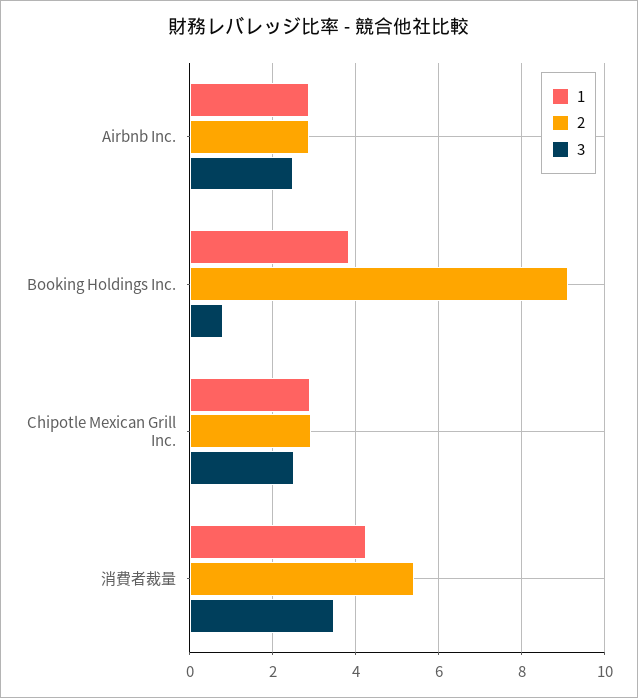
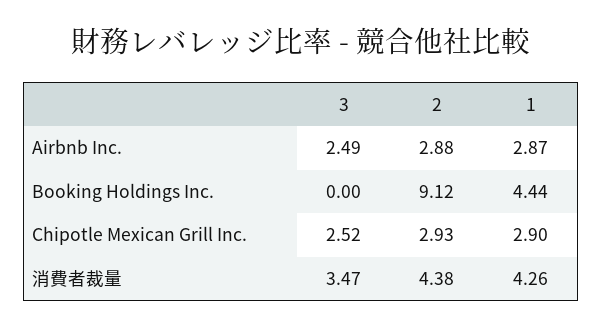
  {
    "1": {
      "Airbnb Inc.": 2.87,
-     "Booking Holdings Inc.": 3.8,
+     "Booking Holdings Inc.": 4.44,
      "Chipotle Mexican Grill Inc.": 2.9,
      "消費者裁量": 4.26
    },
    "2": {
      "Airbnb Inc.": 2.88,
      "Booking Holdings Inc.": 9.12,
      "Chipotle Mexican Grill Inc.": 2.93,
-     "消費者裁量": 5.4
+     "消費者裁量": 4.38
    },
    "3": {
      "Airbnb Inc.": 2.49,
-     "Booking Holdings Inc.": 0.8,
+     "Booking Holdings Inc.": 0,
      "Chipotle Mexican Grill Inc.": 2.52,
      "消費者裁量": 3.47
    }
  }

